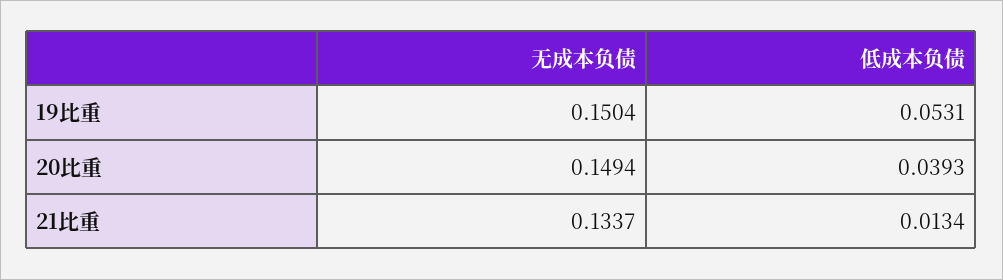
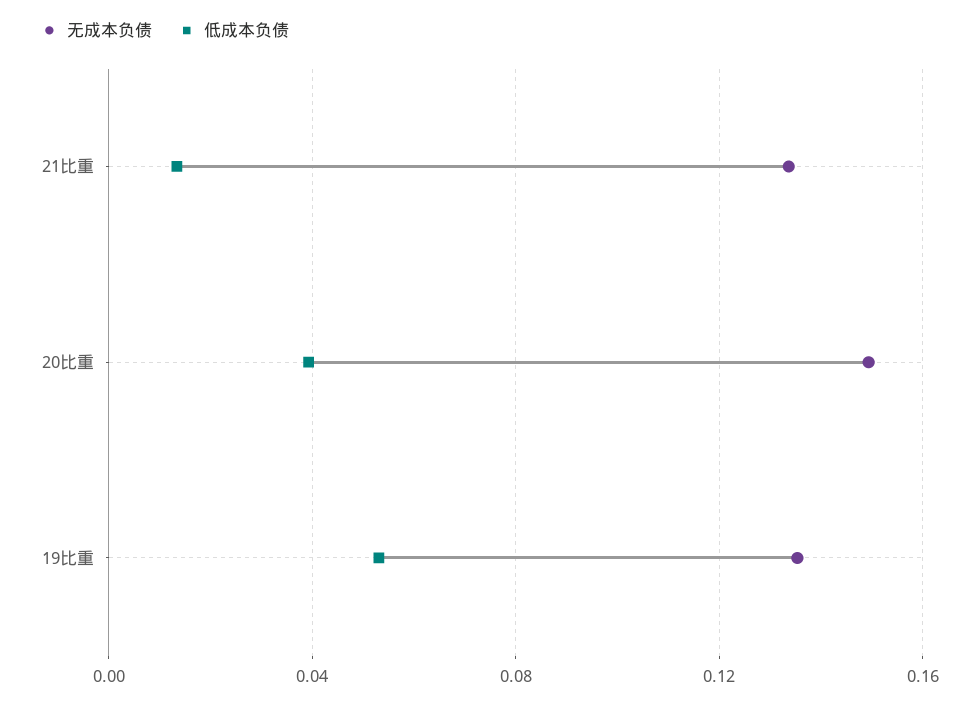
  {
    "无成本负债": {
-     "19比重": 0.1504,
+     "19比重": 0.135,
      "20比重": 0.1494,
      "21比重": 0.1337
    },
    "低成本负债": {
      "19比重": 0.0531,
      "20比重": 0.0393,
      "21比重": 0.0134
    }
  }

